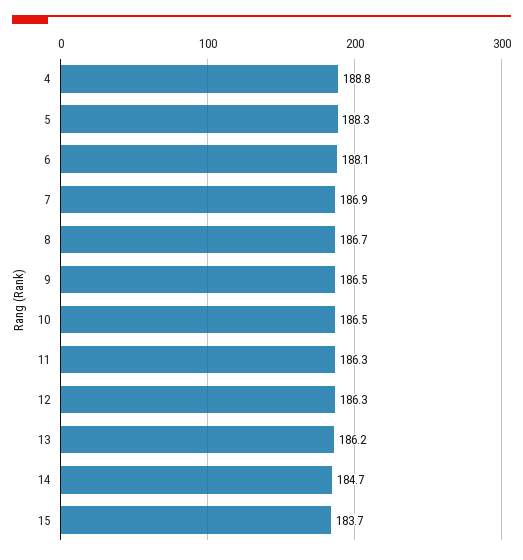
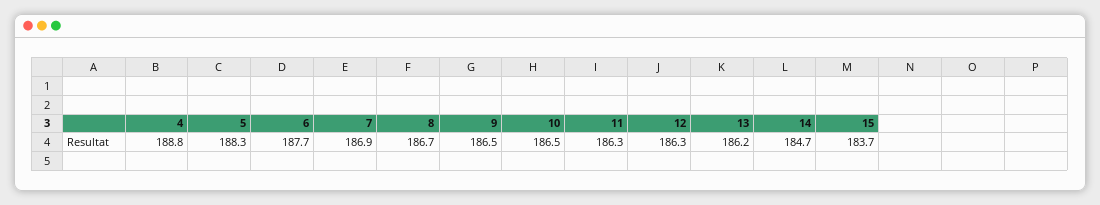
  {
    "4": 188.8,
    "5": 188.3,
-   "6": 188.1,
+   "6": 187.7,
    "7": 186.9,
    "8": 186.7,
    "9": 186.5,
    "10": 186.5,
    "11": 186.3,
    "12": 186.3,
    "13": 186.2,
    "14": 184.7,
    "15": 183.7
  }

